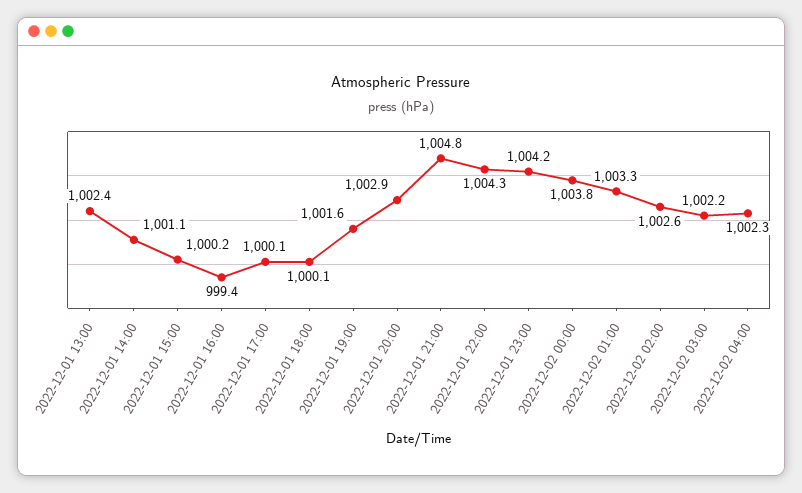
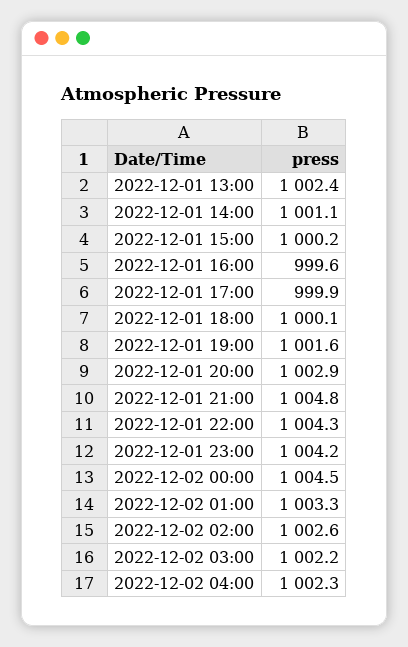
  {
    "2022-12-01 13:00": 1002.4,
    "2022-12-01 14:00": 1001.1,
    "2022-12-01 15:00": 1000.2,
-   "2022-12-01 16:00": 999.4,
+   "2022-12-01 16:00": 999.6,
-   "2022-12-01 17:00": 1000.1,
+   "2022-12-01 17:00": 999.9,
    "2022-12-01 18:00": 1000.1,
    "2022-12-01 19:00": 1001.6,
    "2022-12-01 20:00": 1002.9,
    "2022-12-01 21:00": 1004.8,
    "2022-12-01 22:00": 1004.3,
    "2022-12-01 23:00": 1004.2,
-   "2022-12-02 00:00": 1003.8,
+   "2022-12-02 00:00": 1004.5,
    "2022-12-02 01:00": 1003.3,
    "2022-12-02 02:00": 1002.6,
    "2022-12-02 03:00": 1002.2,
    "2022-12-02 04:00": 1002.3
  }

